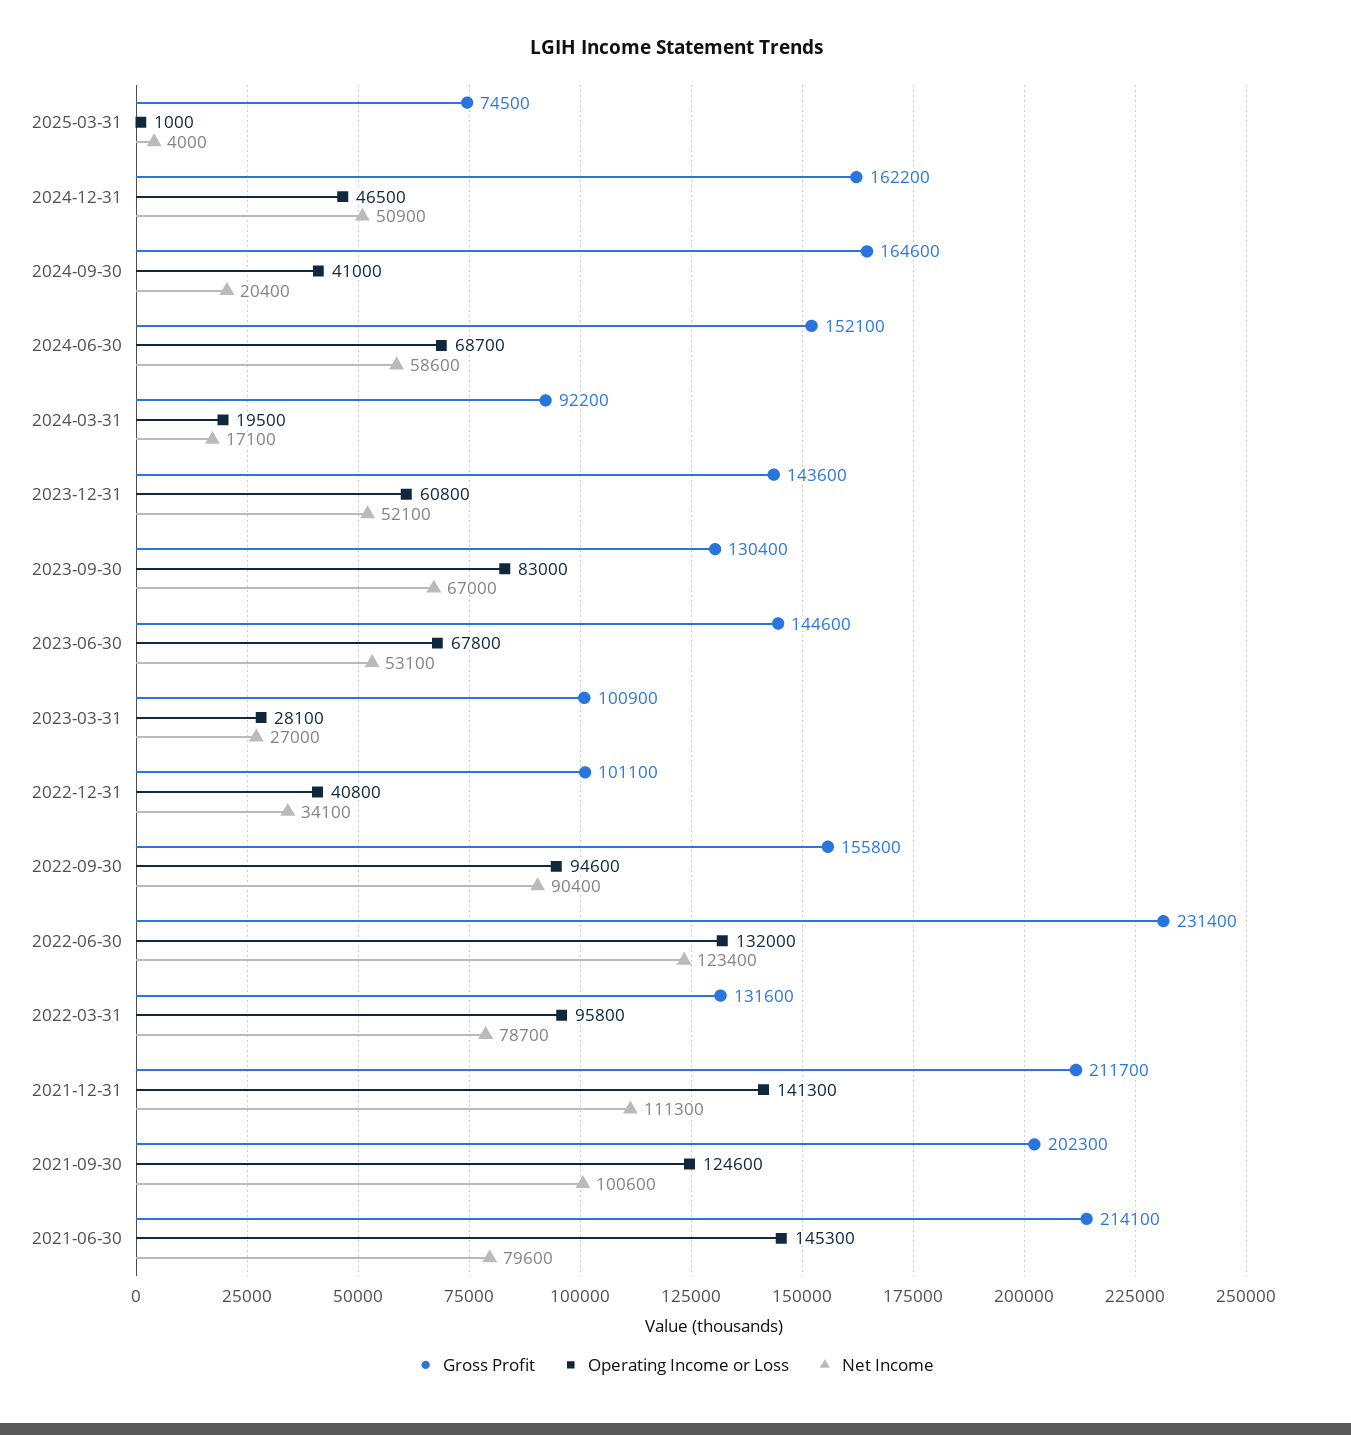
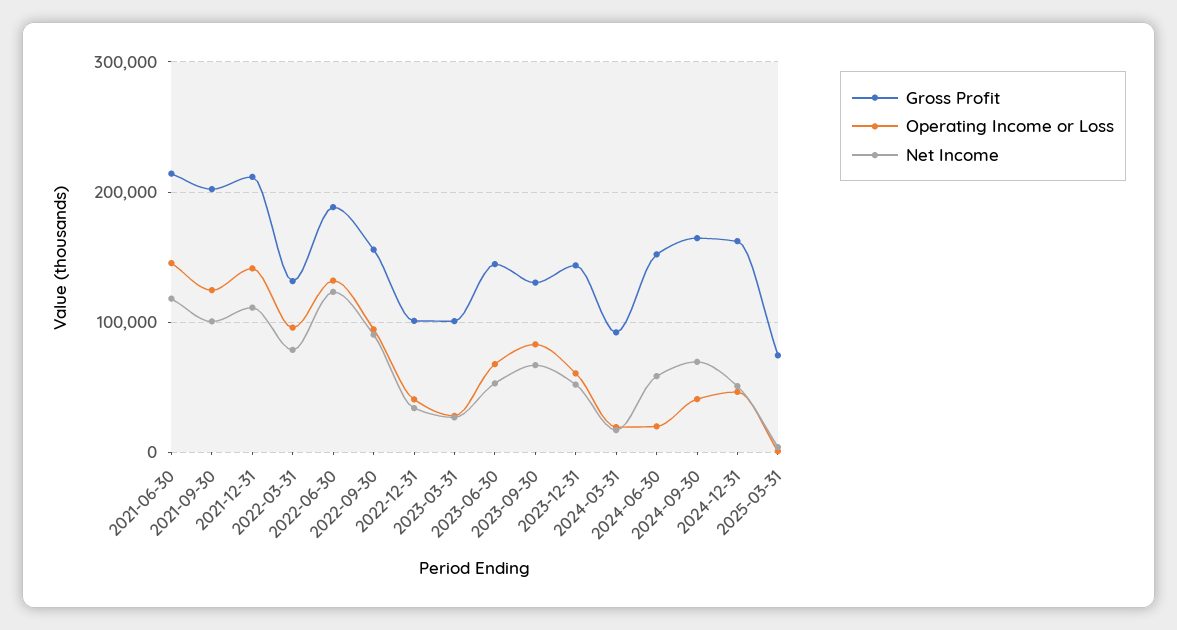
  {
    "Gross Profit": {
      "2025-03-31": 74500,
      "2024-12-31": 162200,
      "2024-09-30": 164600,
      "2024-06-30": 152100,
      "2024-03-31": 92200,
      "2023-12-31": 143600,
      "2023-09-30": 130400,
      "2023-06-30": 144600,
      "2023-03-31": 100900,
      "2022-12-31": 101100,
      "2022-09-30": 155800,
-     "2022-06-30": 231400,
+     "2022-06-30": 190000,
      "2022-03-31": 131600,
      "2021-12-31": 211700,
      "2021-09-30": 202300,
      "2021-06-30": 214100
    },
    "Operating Income or Loss": {
      "2025-03-31": 1000,
      "2024-12-31": 46500,
      "2024-09-30": 41000,
-     "2024-06-30": 68700,
+     "2024-06-30": 20000,
      "2024-03-31": 19500,
      "2023-12-31": 60800,
      "2023-09-30": 83000,
      "2023-06-30": 67800,
      "2023-03-31": 28100,
      "2022-12-31": 40800,
      "2022-09-30": 94600,
      "2022-06-30": 132000,
      "2022-03-31": 95800,
      "2021-12-31": 141300,
      "2021-09-30": 124600,
      "2021-06-30": 145300
    },
    "Net Income": {
      "2025-03-31": 4000,
      "2024-12-31": 50900,
-     "2024-09-30": 20400,
+     "2024-09-30": 70000,
      "2024-06-30": 58600,
      "2024-03-31": 17100,
      "2023-12-31": 52100,
      "2023-09-30": 67000,
      "2023-06-30": 53100,
      "2023-03-31": 27000,
      "2022-12-31": 34100,
      "2022-09-30": 90400,
      "2022-06-30": 123400,
      "2022-03-31": 78700,
      "2021-12-31": 111300,
      "2021-09-30": 100600,
-     "2021-06-30": 79600
+     "2021-06-30": 120000
    }
  }

